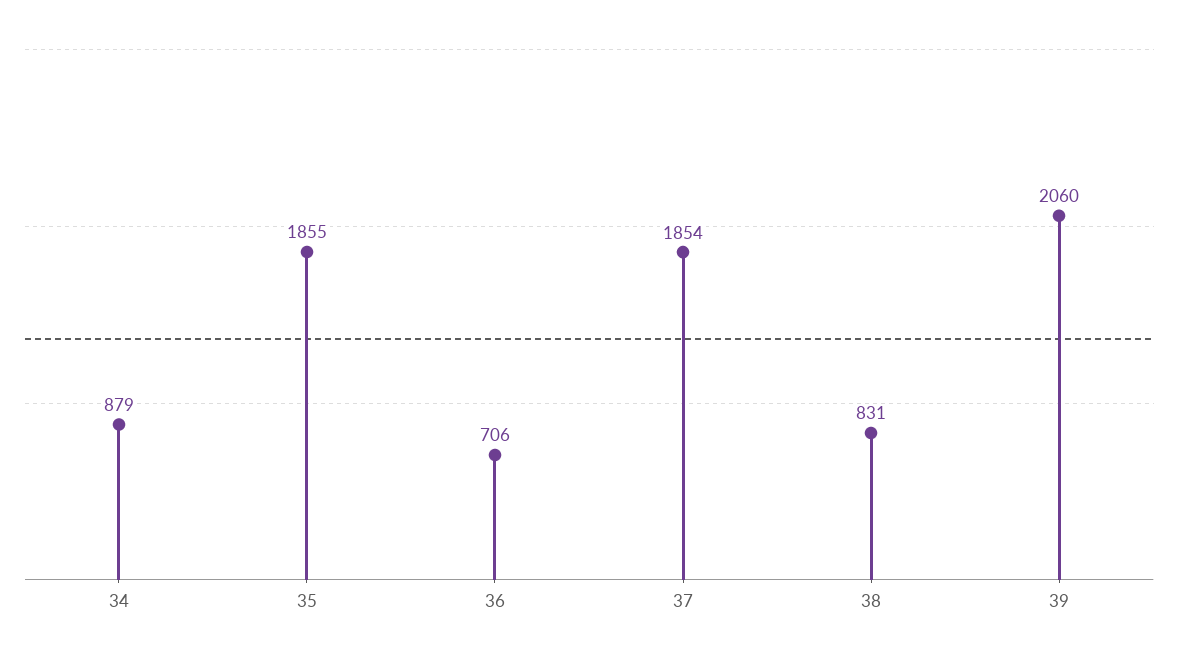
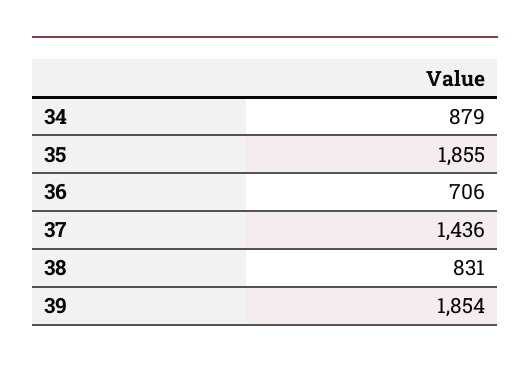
  {
    "34": 879,
    "35": 1855,
    "36": 706,
-   "37": 1854,
+   "37": 1436,
    "38": 831,
-   "39": 2060
+   "39": 1854
  }

